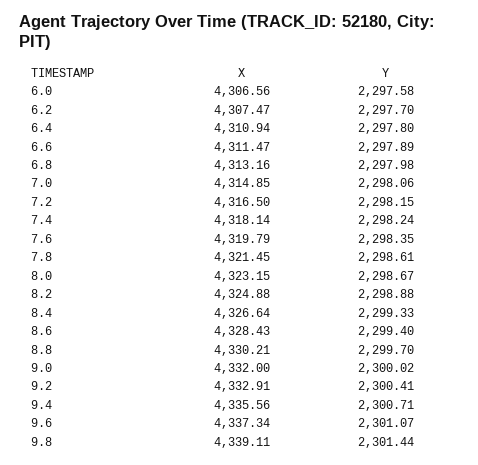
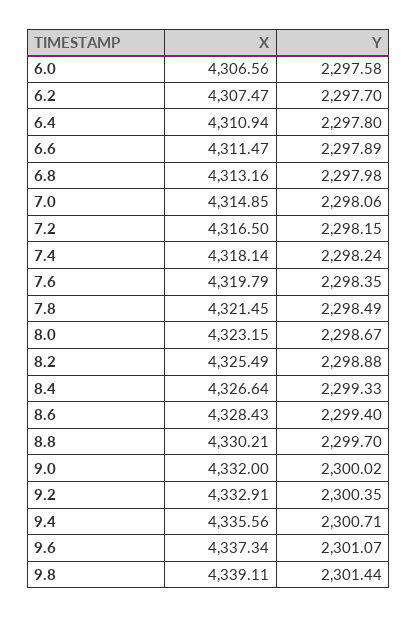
  {
    "X": {
      "6.0": 4306.56,
      "6.2": 4307.47,
      "6.4": 4310.94,
      "6.6": 4311.47,
      "6.8": 4313.16,
      "7.0": 4314.85,
      "7.2": 4316.5,
      "7.4": 4318.14,
      "7.6": 4319.79,
      "7.8": 4321.45,
      "8.0": 4323.15,
-     "8.2": 4324.88,
+     "8.2": 4325.49,
      "8.4": 4326.64,
      "8.6": 4328.43,
      "8.8": 4330.21,
      "9.0": 4332,
      "9.2": 4332.91,
      "9.4": 4335.56,
      "9.6": 4337.34,
      "9.8": 4339.11
    },
    "Y": {
      "6.0": 2297.58,
      "6.2": 2297.7,
      "6.4": 2297.8,
      "6.6": 2297.89,
      "6.8": 2297.98,
      "7.0": 2298.06,
      "7.2": 2298.15,
      "7.4": 2298.24,
      "7.6": 2298.35,
-     "7.8": 2298.61,
+     "7.8": 2298.49,
      "8.0": 2298.67,
      "8.2": 2298.88,
      "8.4": 2299.33,
      "8.6": 2299.4,
      "8.8": 2299.7,
      "9.0": 2300.02,
-     "9.2": 2300.41,
+     "9.2": 2300.35,
      "9.4": 2300.71,
      "9.6": 2301.07,
      "9.8": 2301.44
    }
  }

